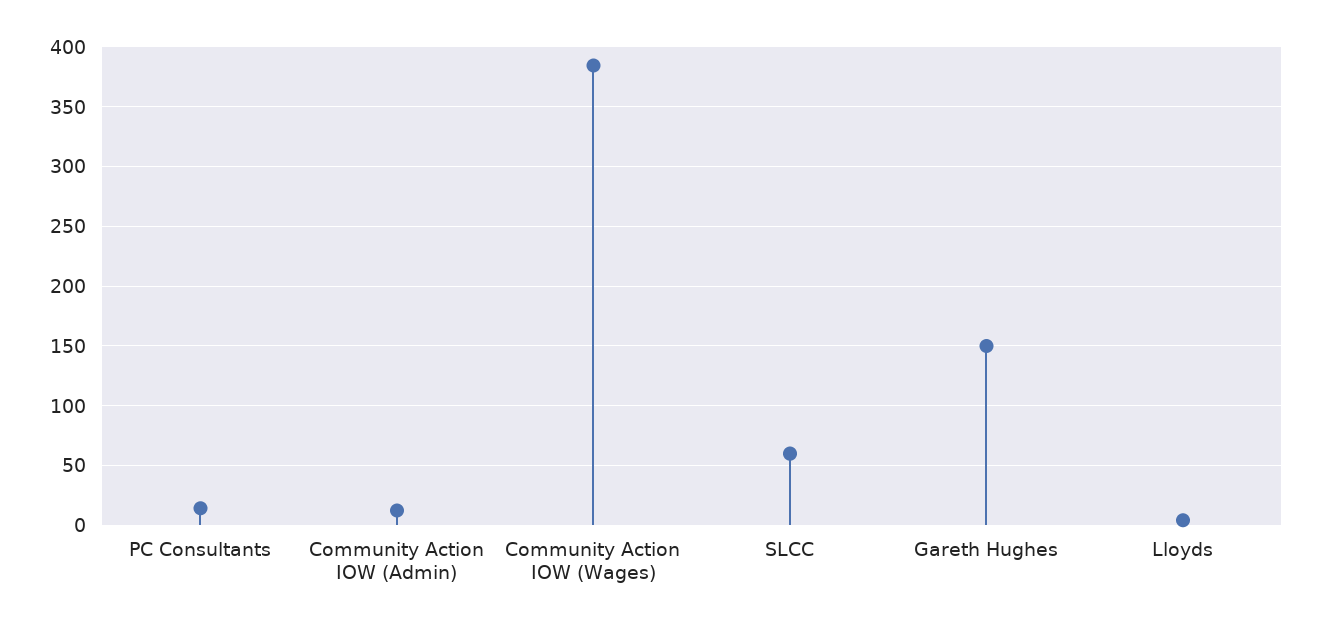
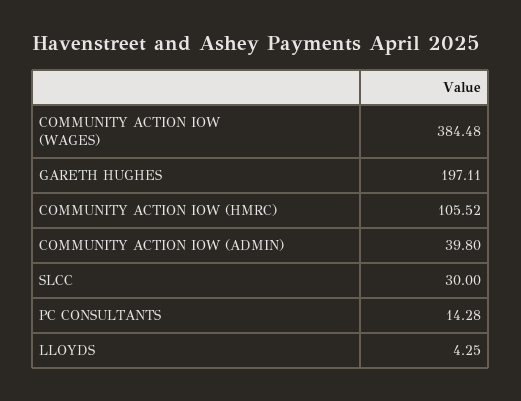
  {
    "PC Consultants": 14.28,
-   "Community Action IOW (Admin)": 10,
+   "Community Action IOW (Admin)": 39.8,
    "Community Action IOW (Wages)": 384.48,
-   "SLCC": 60,
+   "SLCC": 30,
-   "Gareth Hughes": 150,
+   "Gareth Hughes": 197.11,
-   "Lloyds": 4.25
+   "Lloyds": 4.25,
+   "COMMUNITY ACTION IOW (HMRC)": 105.52
  }

